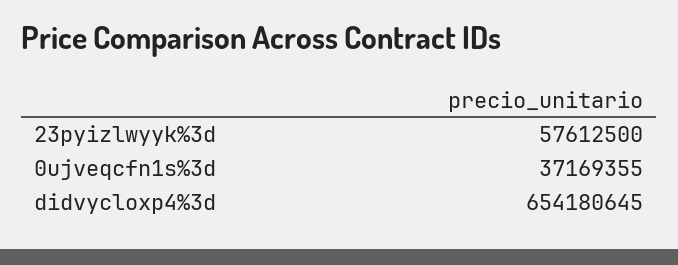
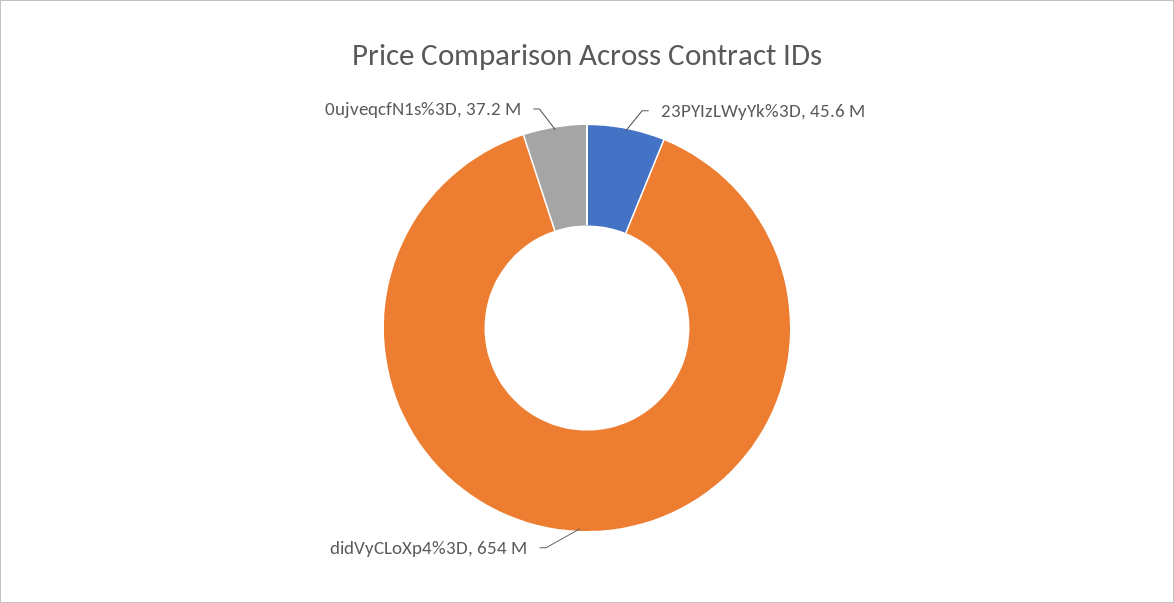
  {
-   "23pyizlwyyk%3d": 57612500,
+   "23pyizlwyyk%3d": 45600000,
    "0ujveqcfn1s%3d": 37169355,
    "didvycloxp4%3d": 654180645
  }

